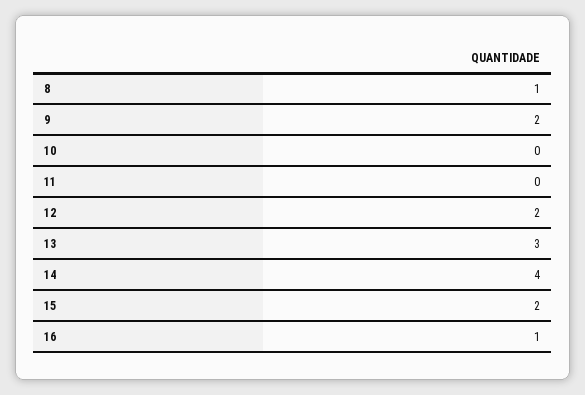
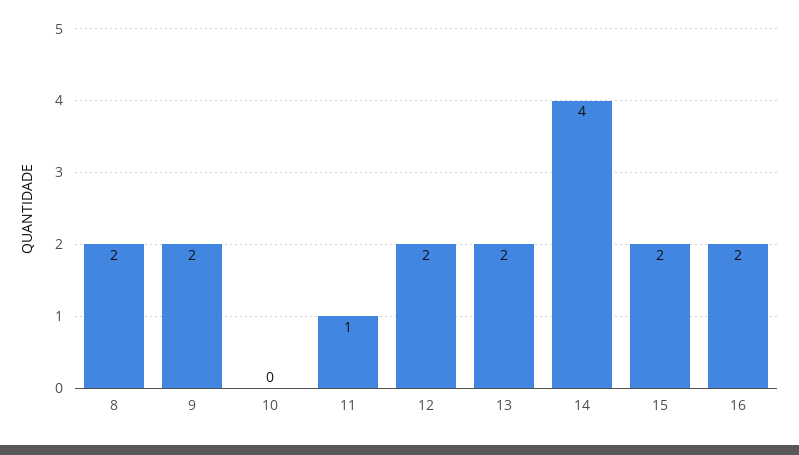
  {
-   "8": 1,
+   "8": 2,
    "9": 2,
    "10": 0,
-   "11": 0,
+   "11": 1,
    "12": 2,
-   "13": 3,
+   "13": 2,
    "14": 4,
    "15": 2,
-   "16": 1
+   "16": 2
  }

